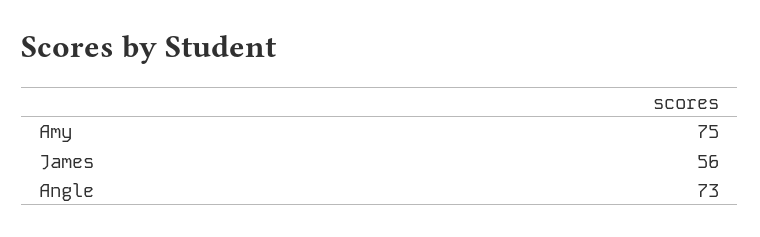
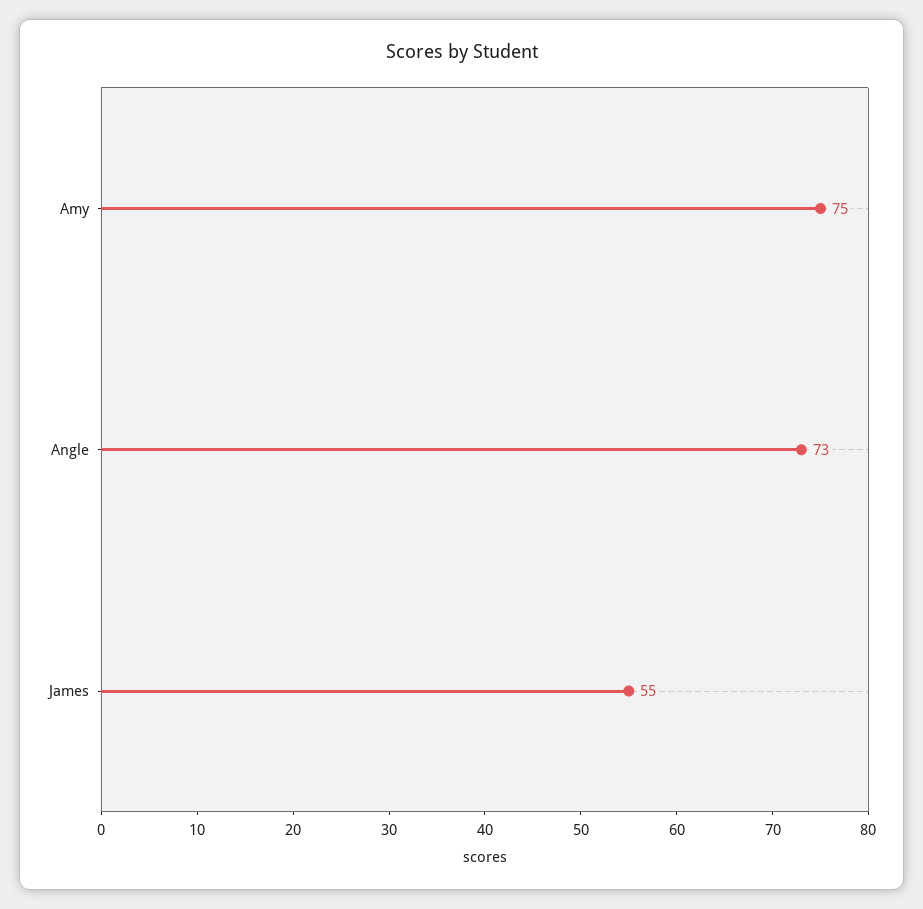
  {
    "Amy": 75,
-   "James": 56,
+   "James": 55,
    "Angle": 73
  }

